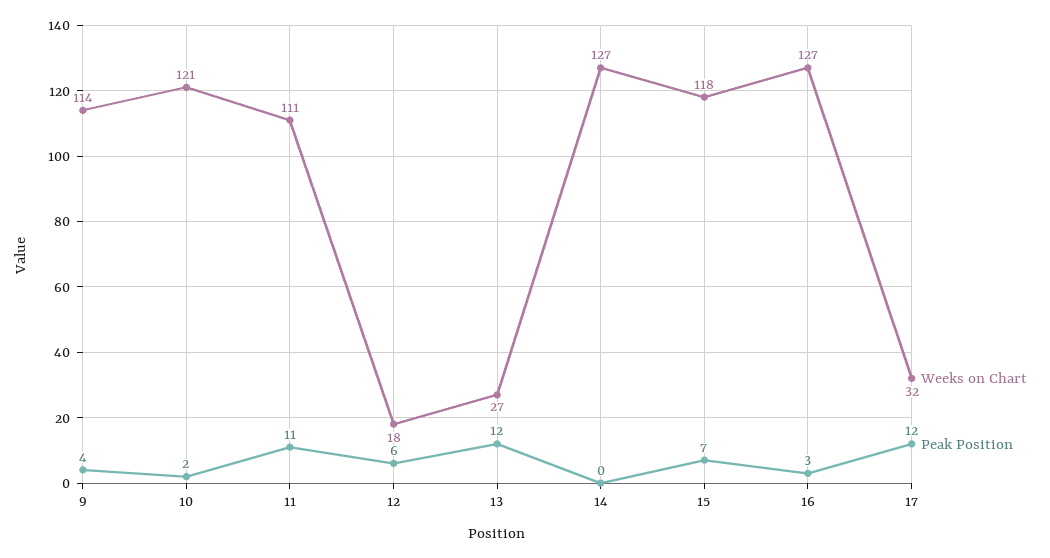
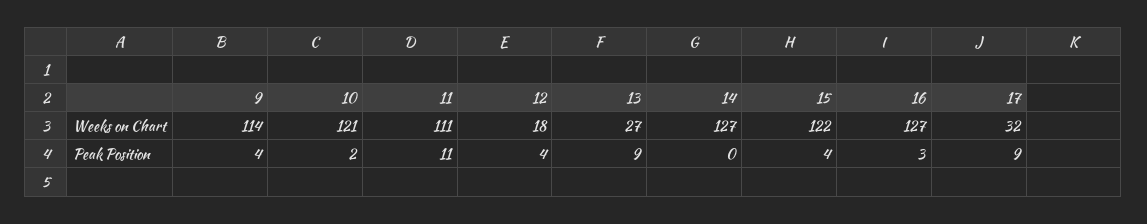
  {
    "Weeks on Chart": {
      "9": 114,
      "10": 121,
      "11": 111,
      "12": 18,
      "13": 27,
      "14": 127,
-     "15": 118,
+     "15": 122,
      "16": 127,
      "17": 32
    },
    "Peak Position": {
      "9": 4,
      "10": 2,
      "11": 11,
-     "12": 6,
+     "12": 4,
-     "13": 12,
+     "13": 9,
      "14": 0,
-     "15": 7,
+     "15": 4,
      "16": 3,
-     "17": 12
+     "17": 9
    }
  }

